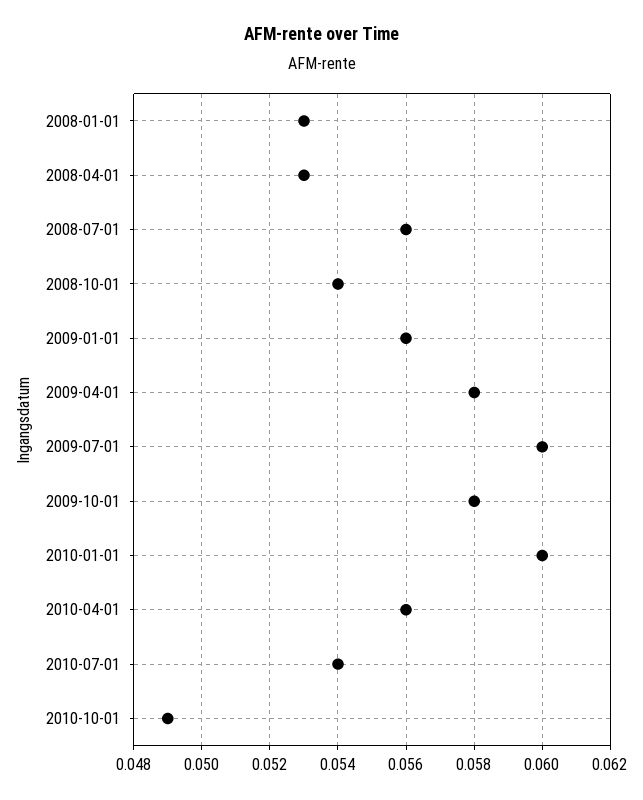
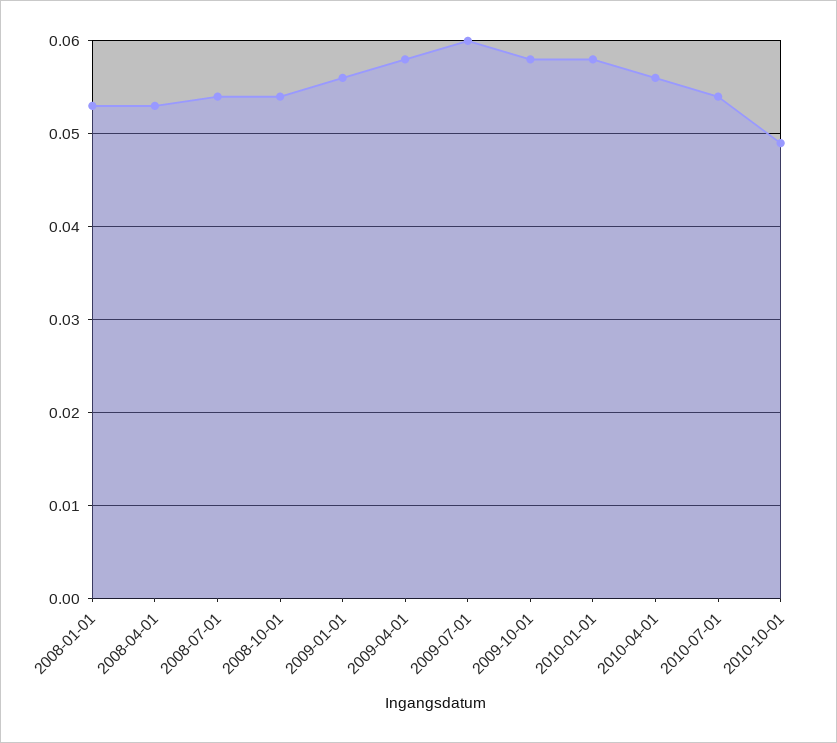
  {
    "2008-01-01": 0.053,
    "2008-04-01": 0.053,
-   "2008-07-01": 0.056,
+   "2008-07-01": 0.054,
    "2008-10-01": 0.054,
    "2009-01-01": 0.056,
    "2009-04-01": 0.058,
    "2009-07-01": 0.06,
    "2009-10-01": 0.058,
-   "2010-01-01": 0.06,
+   "2010-01-01": 0.058,
    "2010-04-01": 0.056,
    "2010-07-01": 0.054,
    "2010-10-01": 0.049
  }

